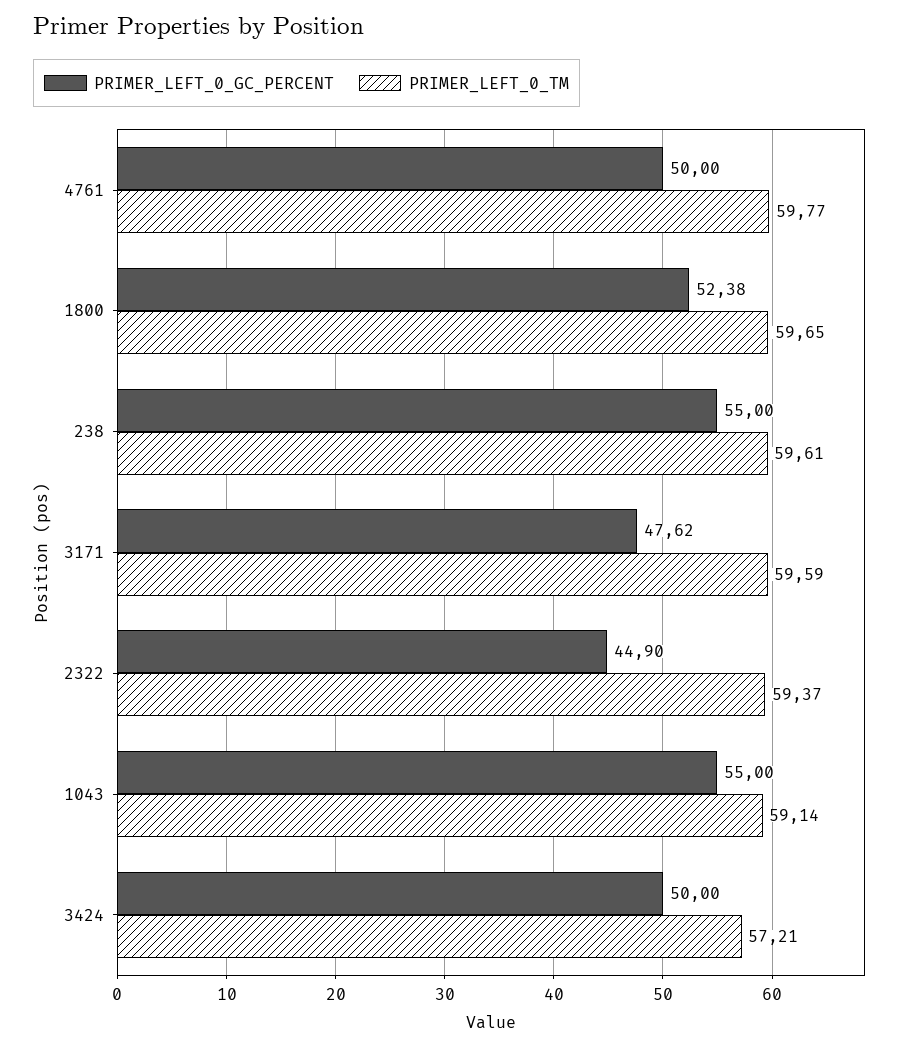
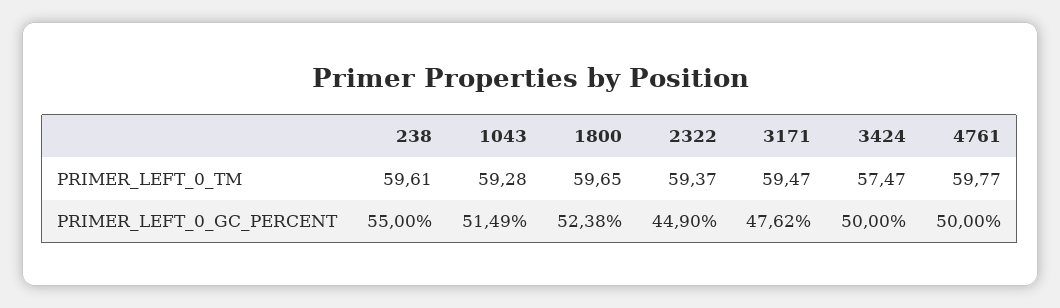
  {
    "PRIMER_LEFT_0_GC_PERCENT": {
      "4761": 50,
      "1800": 52.38,
      "238": 55,
      "3171": 47.62,
      "2322": 44.9,
-     "1043": 55,
+     "1043": 51.49,
      "3424": 50
    },
    "PRIMER_LEFT_0_TM": {
      "4761": 59.77,
      "1800": 59.65,
      "238": 59.61,
-     "3171": 59.59,
+     "3171": 59.47,
      "2322": 59.37,
-     "1043": 59.14,
+     "1043": 59.28,
-     "3424": 57.21
+     "3424": 57.47
    }
  }

